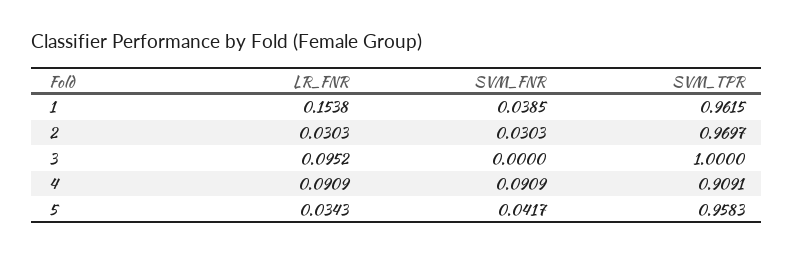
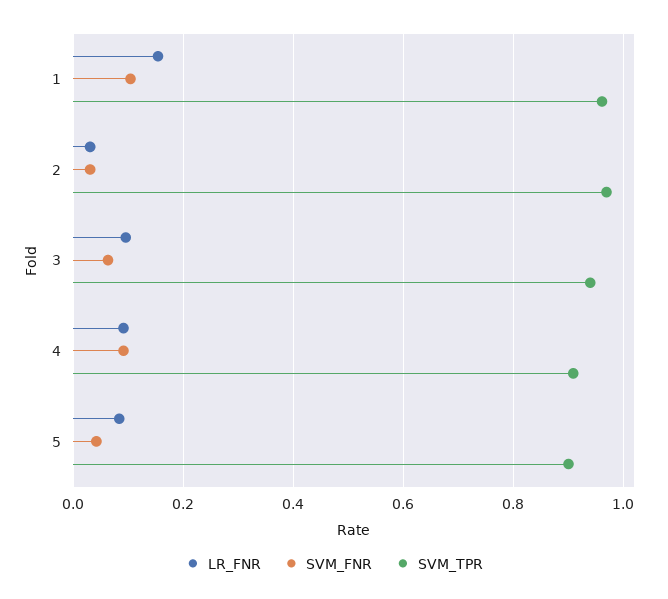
  {
    "LR_FNR": {
      "1": 0.1538,
      "2": 0.0303,
      "3": 0.0952,
      "4": 0.0909,
-     "5": 0.0343
+     "5": 0.08
    },
    "SVM_FNR": {
-     "1": 0.0385,
+     "1": 0.1,
      "2": 0.0303,
-     "3": 0,
+     "3": 0.06,
      "4": 0.0909,
      "5": 0.0417
    },
    "SVM_TPR": {
      "1": 0.9615,
      "2": 0.9697,
-     "3": 1,
+     "3": 0.94,
      "4": 0.9091,
-     "5": 0.9583
+     "5": 0.9
    }
  }

